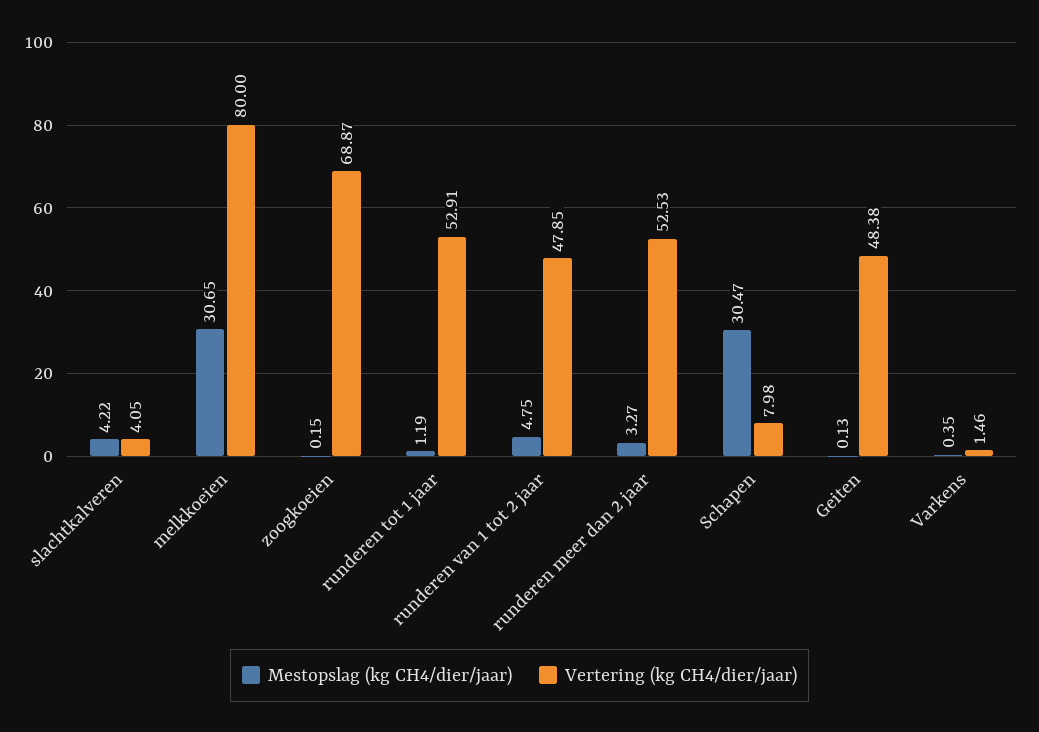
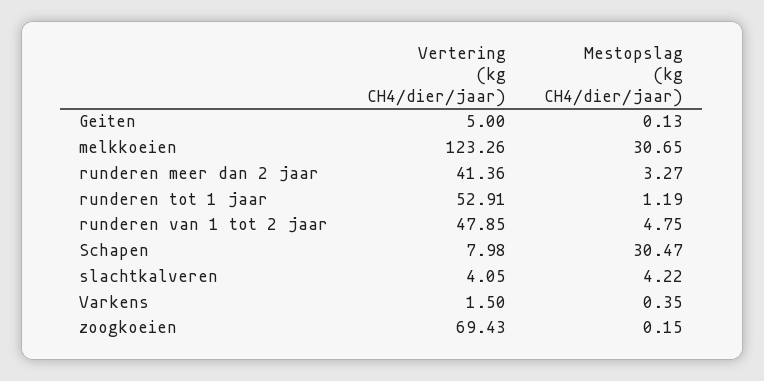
  {
    "Mestopslag (kg CH4/dier/jaar)": {
      "slachtkalveren": 4.22,
      "melkkoeien": 30.65,
      "zoogkoeien": 0.15,
      "runderen tot 1 jaar": 1.19,
      "runderen van 1 tot 2 jaar": 4.75,
      "runderen meer dan 2 jaar": 3.27,
      "Schapen": 30.47,
      "Geiten": 0.13,
      "Varkens": 0.35
    },
    "Vertering (kg CH4/dier/jaar)": {
      "slachtkalveren": 4.05,
-     "melkkoeien": 80,
+     "melkkoeien": 123.26,
-     "zoogkoeien": 68.87,
+     "zoogkoeien": 69.43,
      "runderen tot 1 jaar": 52.91,
      "runderen van 1 tot 2 jaar": 47.85,
-     "runderen meer dan 2 jaar": 52.53,
+     "runderen meer dan 2 jaar": 41.36,
      "Schapen": 7.98,
-     "Geiten": 48.38,
+     "Geiten": 5,
-     "Varkens": 1.46
+     "Varkens": 1.5
    }
  }

